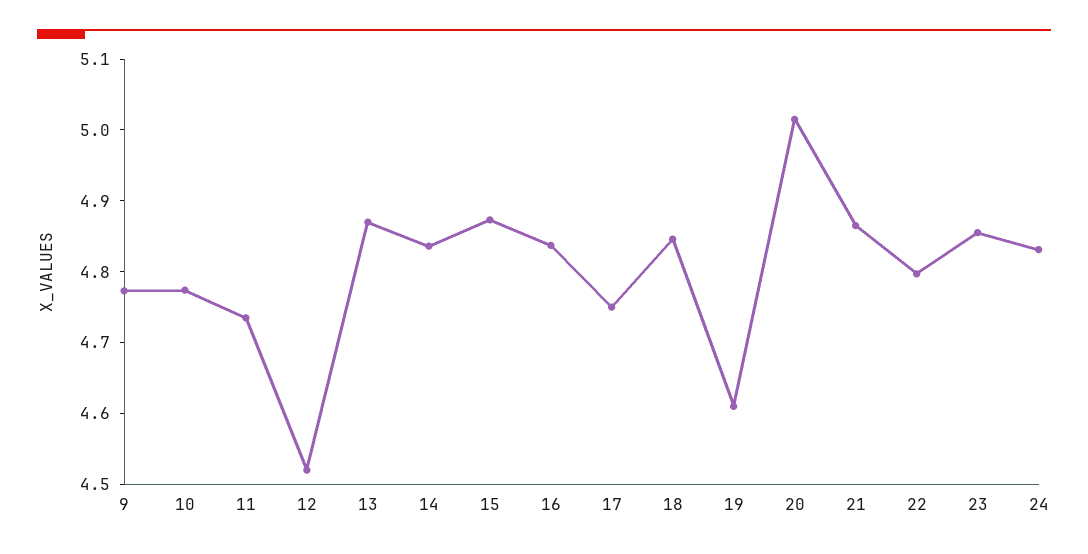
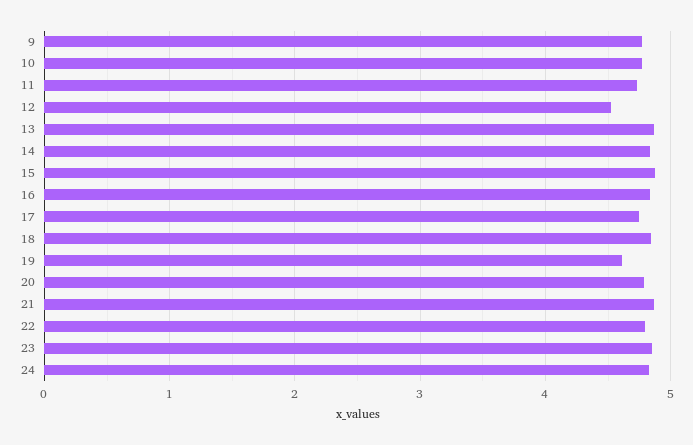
  {
    "9": 4.78,
    "10": 4.78,
    "11": 4.74,
    "12": 4.52,
    "13": 4.88,
    "14": 4.84,
    "15": 4.88,
    "16": 4.84,
    "17": 4.76,
    "18": 4.84,
    "19": 4.62,
-   "20": 5.02,
+   "20": 4.8,
    "21": 4.86,
    "22": 4.8,
    "23": 4.86,
    "24": 4.84
  }

